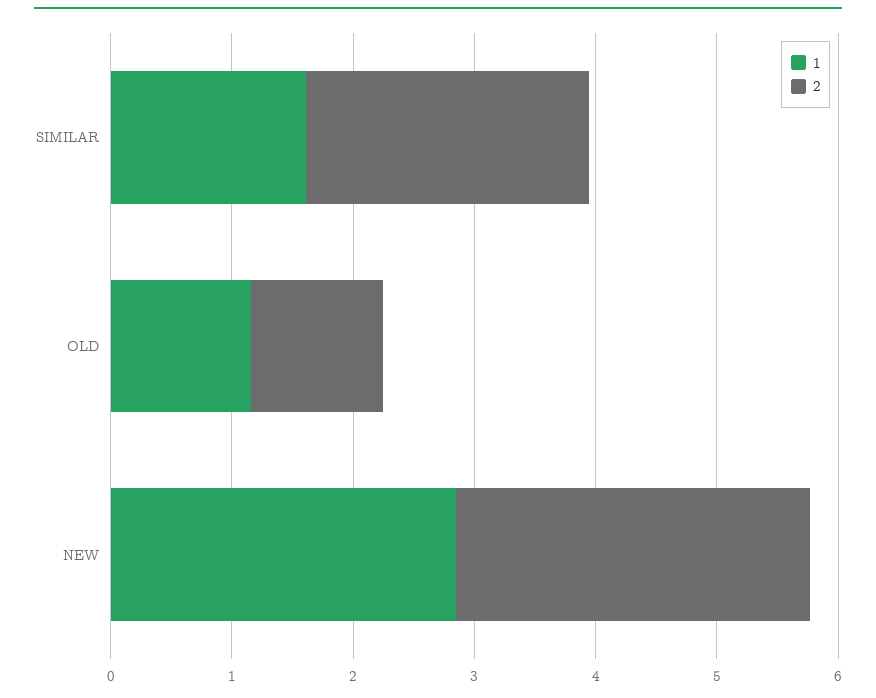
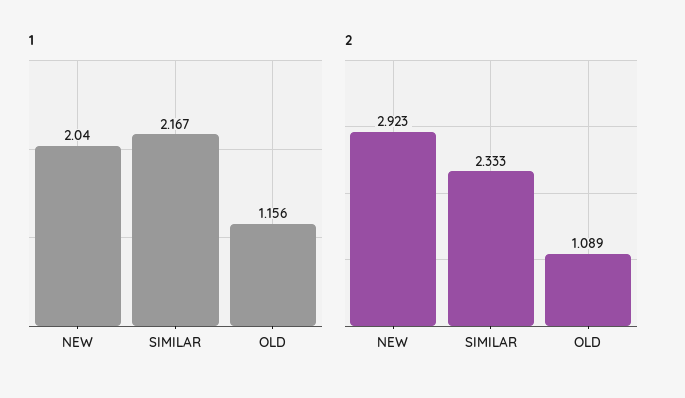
  {
    "1": {
-     "SIMILAR": 1.6,
+     "SIMILAR": 2.167,
      "OLD": 1.156,
-     "NEW": 2.8
+     "NEW": 2.04
    },
    "2": {
      "SIMILAR": 2.333,
      "OLD": 1.089,
      "NEW": 2.923
    }
  }

